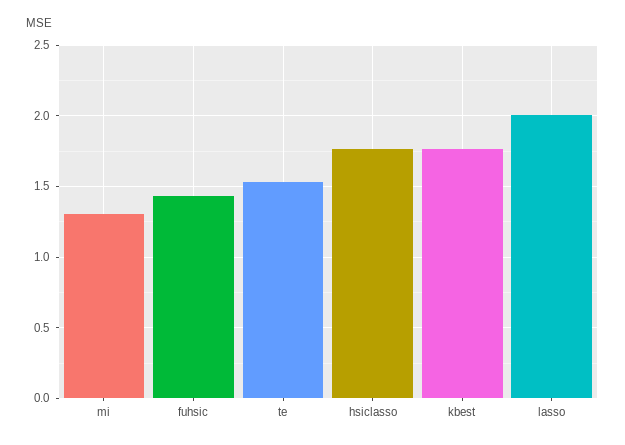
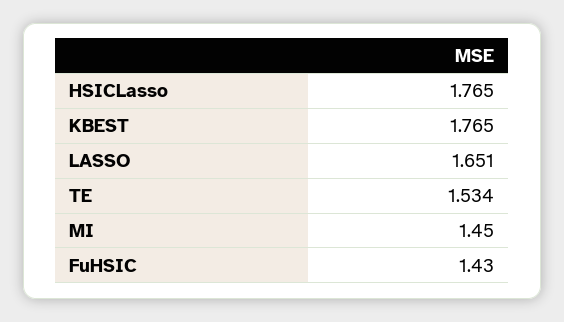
  {
-   "mi": 1.3,
+   "mi": 1.45,
    "fuhsic": 1.43,
    "te": 1.534,
    "hsiclasso": 1.765,
    "kbest": 1.765,
-   "lasso": 2
+   "lasso": 1.651
  }

